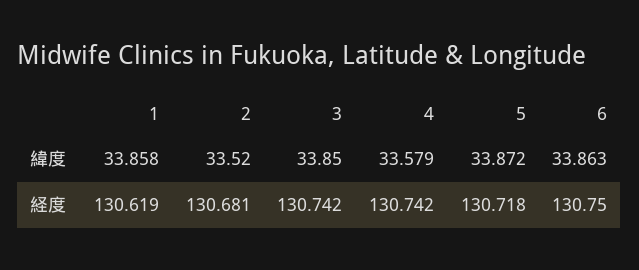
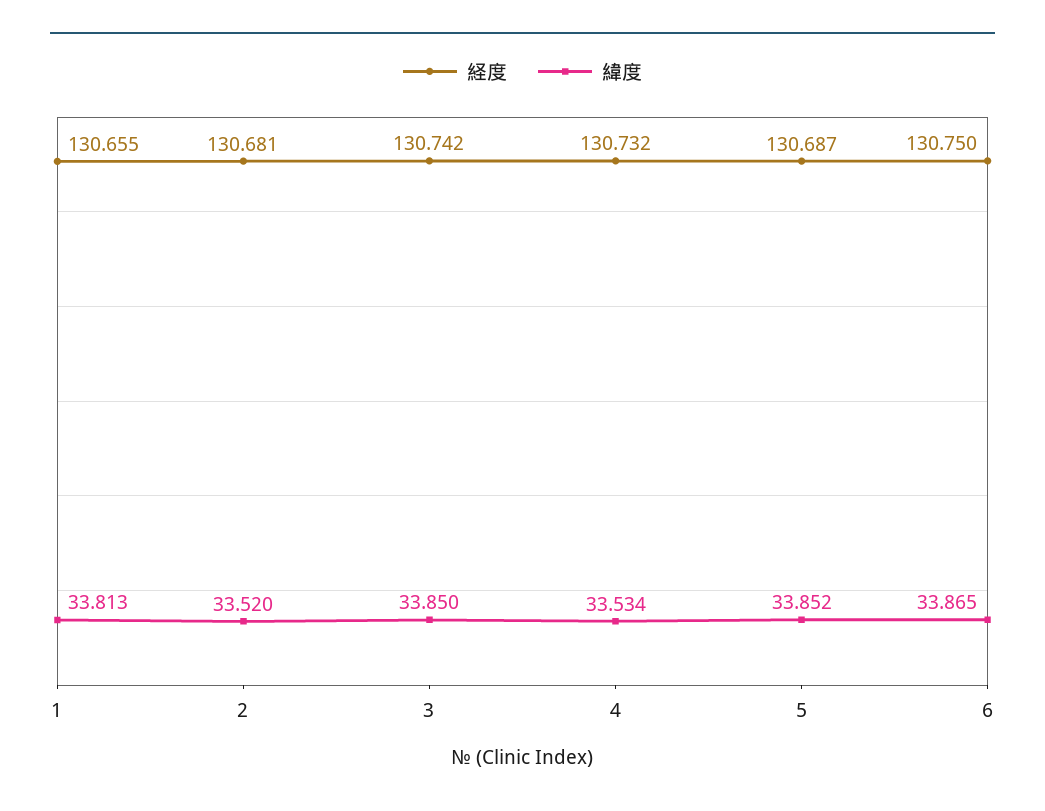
  {
    "緯度": {
-     "1": 33.858,
+     "1": 33.813,
      "2": 33.52,
      "3": 33.85,
-     "4": 33.579,
+     "4": 33.534,
-     "5": 33.872,
+     "5": 33.852,
-     "6": 33.863
+     "6": 33.865
    },
    "経度": {
-     "1": 130.619,
+     "1": 130.655,
      "2": 130.681,
      "3": 130.742,
-     "4": 130.742,
+     "4": 130.732,
-     "5": 130.718,
+     "5": 130.687,
      "6": 130.75
    }
  }

